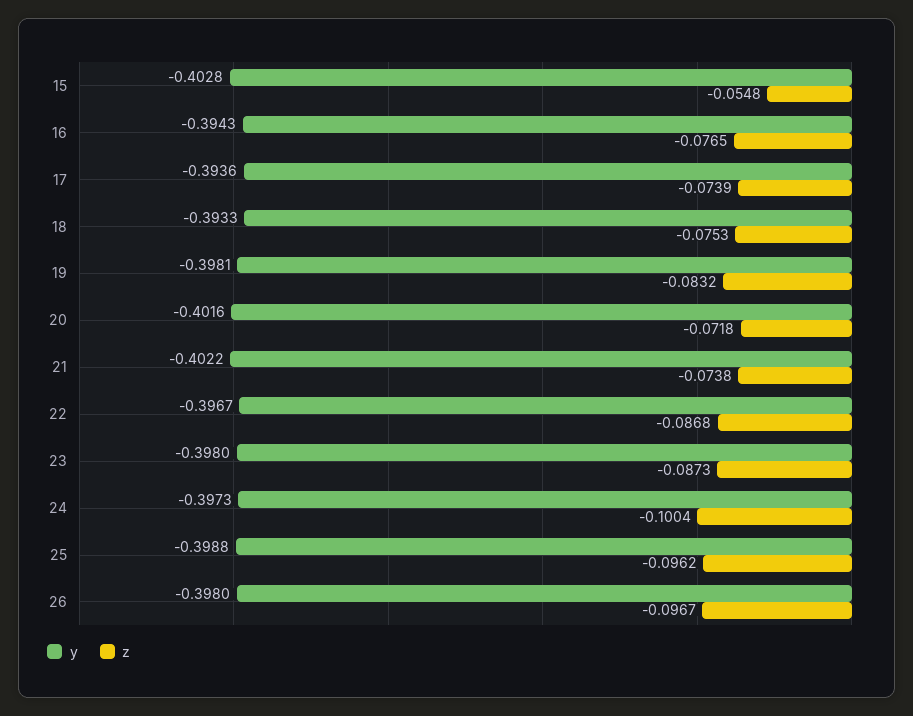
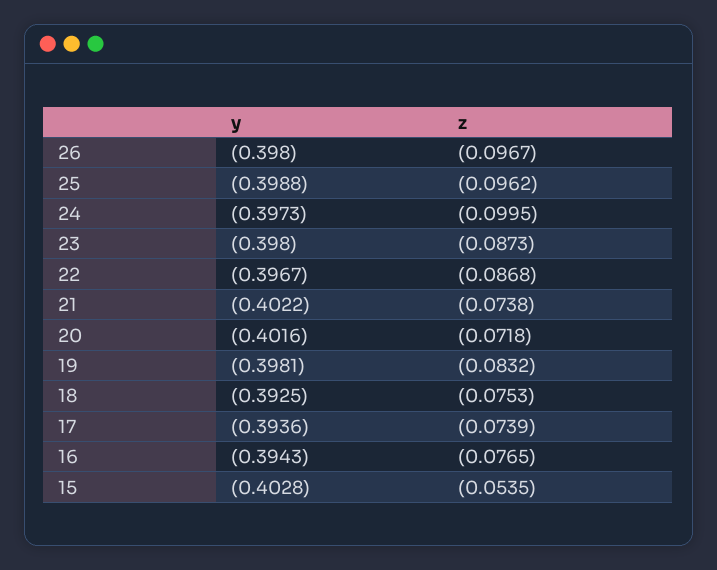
  {
    "y": {
      "15": -0.4028,
      "16": -0.3943,
      "17": -0.3936,
-     "18": -0.3933,
+     "18": -0.3925,
      "19": -0.3981,
      "20": -0.4016,
      "21": -0.4022,
      "22": -0.3967,
      "23": -0.398,
      "24": -0.3973,
      "25": -0.3988,
      "26": -0.398
    },
    "z": {
-     "15": -0.0548,
+     "15": -0.0535,
      "16": -0.0765,
      "17": -0.0739,
      "18": -0.0753,
      "19": -0.0832,
      "20": -0.0718,
      "21": -0.0738,
      "22": -0.0868,
      "23": -0.0873,
-     "24": -0.1004,
+     "24": -0.0995,
      "25": -0.0962,
      "26": -0.0967
    }
  }

